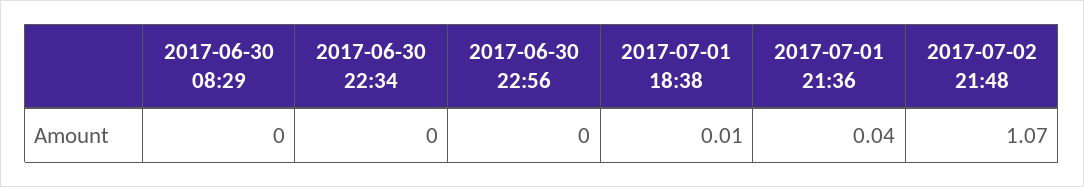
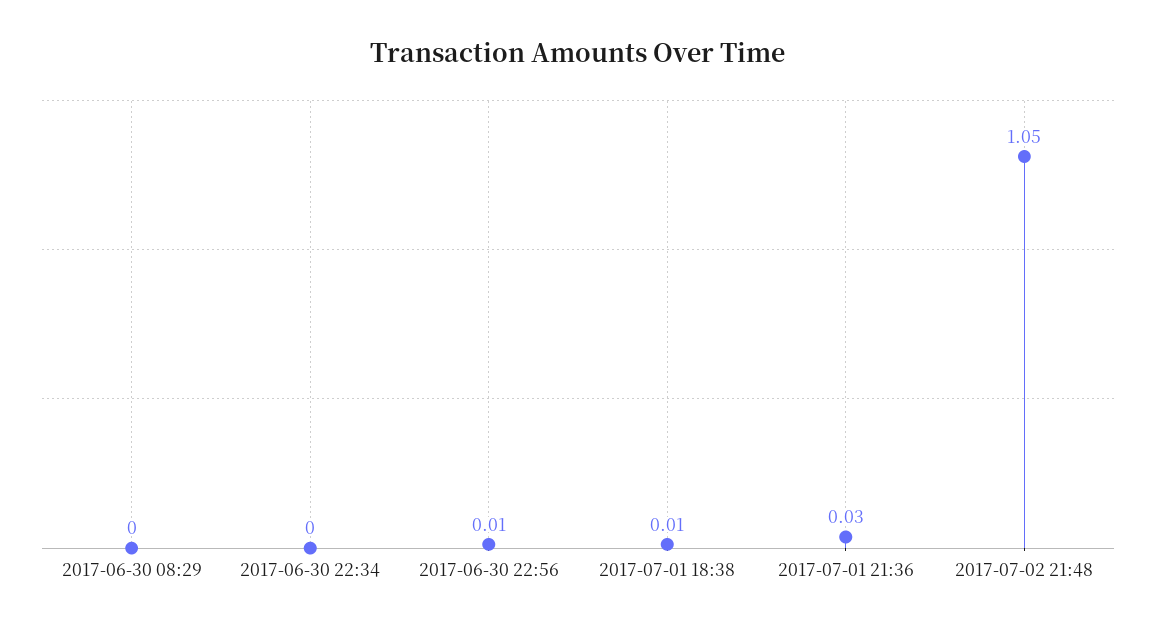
  {
    "2017-06-30 08:29": 0,
    "2017-06-30 22:34": 0,
-   "2017-06-30 22:56": 0,
+   "2017-06-30 22:56": 0.01,
    "2017-07-01 18:38": 0.01,
-   "2017-07-01 21:36": 0.04,
+   "2017-07-01 21:36": 0.03,
-   "2017-07-02 21:48": 1.07
+   "2017-07-02 21:48": 1.05
  }

